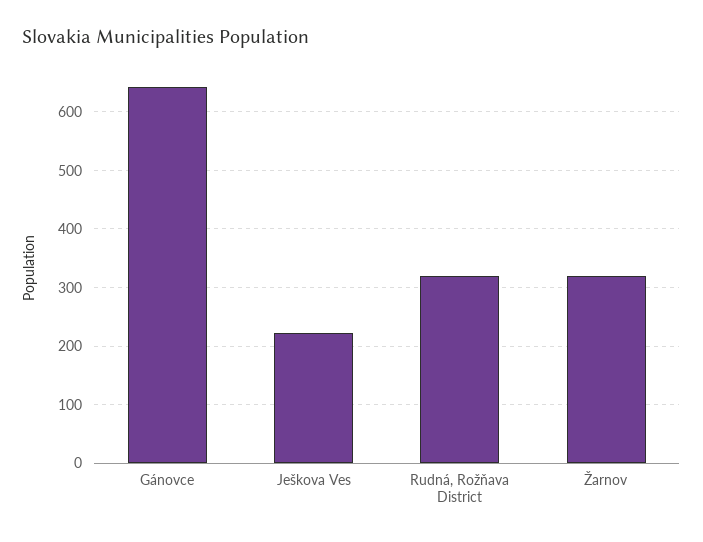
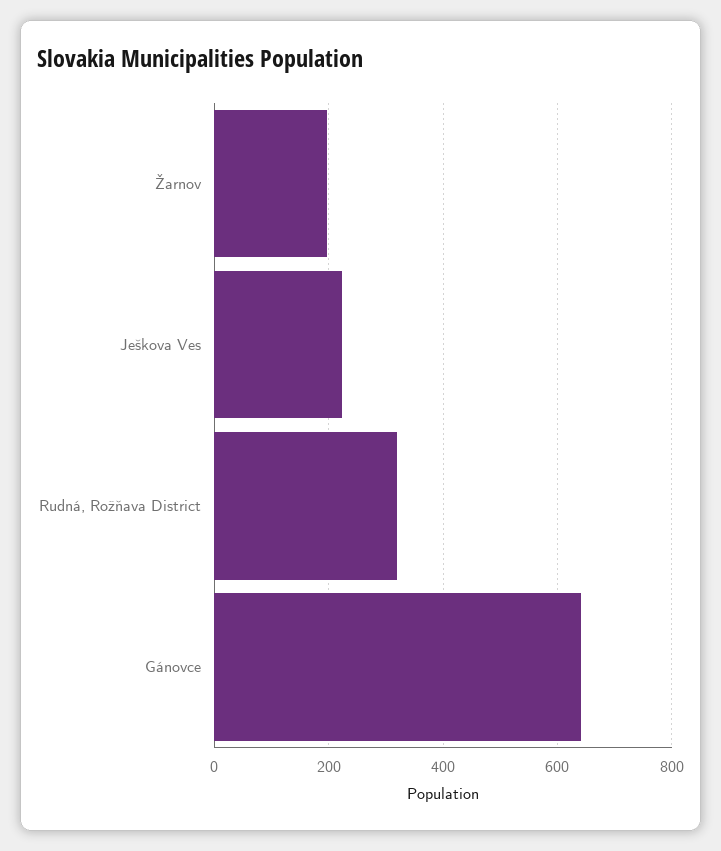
  {
    "Gánovce": 640,
    "Ješkova Ves": 220,
    "Rudná, Rožňava District": 320,
-   "Žarnov": 320
+   "Žarnov": 200
  }

